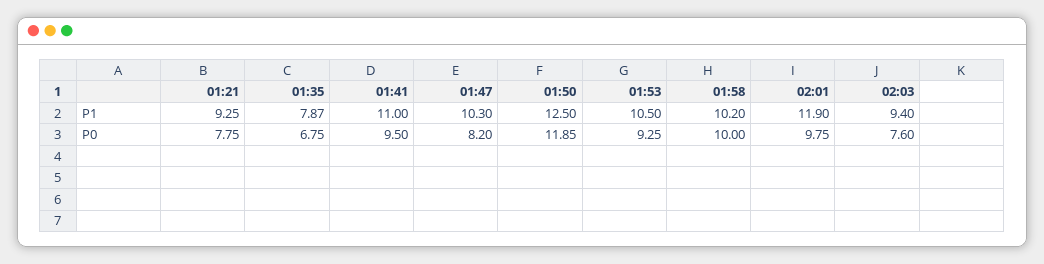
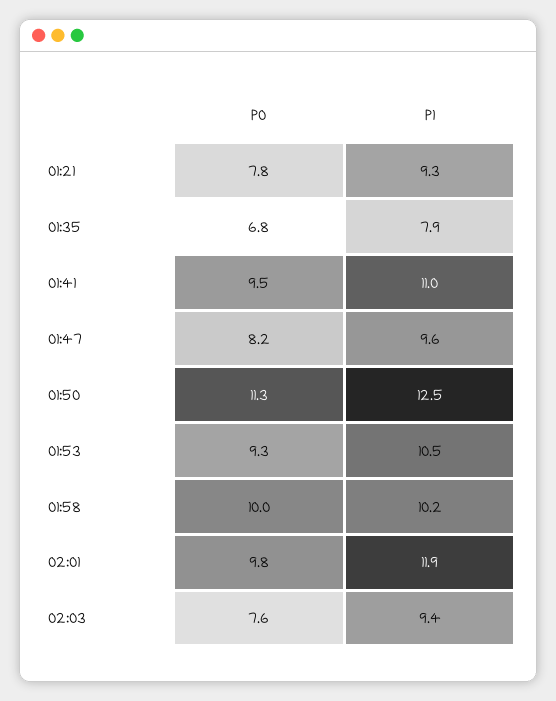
  {
    "01:21": {
      "P1": 9.25,
      "P0": 7.75
    },
    "01:35": {
      "P1": 7.87,
      "P0": 6.75
    },
    "01:41": {
      "P1": 11,
      "P0": 9.5
    },
    "01:47": {
-     "P1": 10.3,
+     "P1": 9.6,
      "P0": 8.2
    },
    "01:50": {
      "P1": 12.5,
-     "P0": 11.85
+     "P0": 11.3
    },
    "01:53": {
      "P1": 10.5,
      "P0": 9.25
    },
    "01:58": {
      "P1": 10.2,
      "P0": 10
    },
    "02:01": {
      "P1": 11.9,
      "P0": 9.75
    },
    "02:03": {
      "P1": 9.4,
      "P0": 7.6
    }
  }

